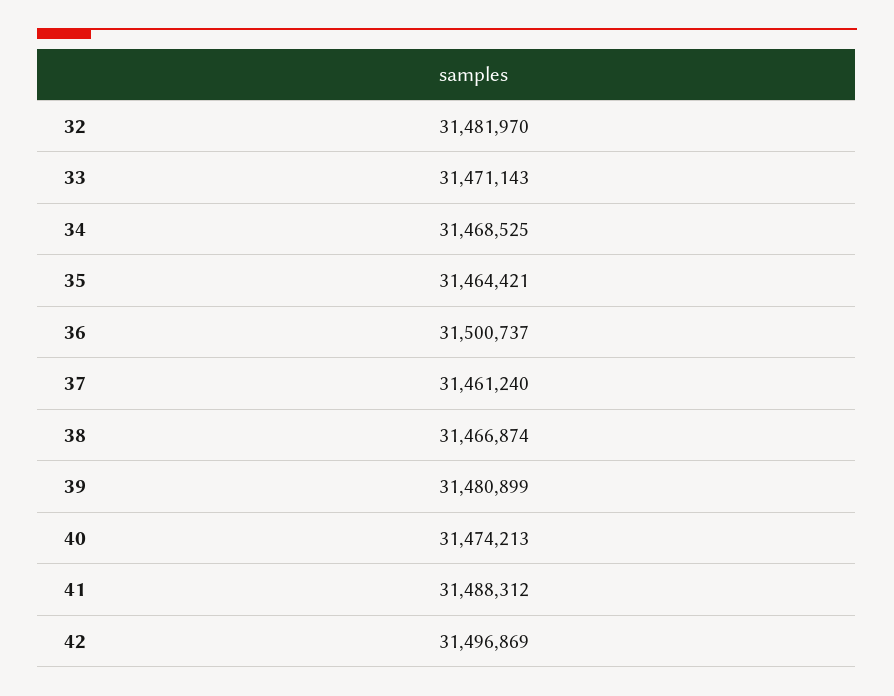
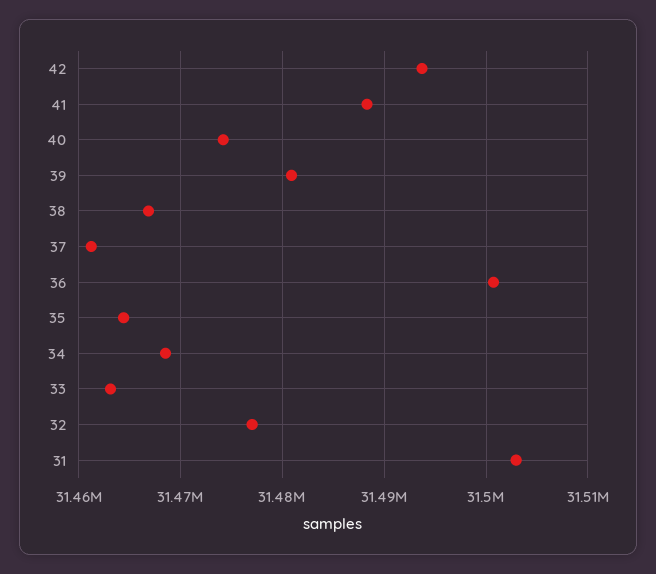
  {
-   "32": 31481970,
+   "32": 31477000,
-   "33": 31471143,
+   "33": 31463000,
    "34": 31468525,
    "35": 31464421,
    "36": 31500737,
    "37": 31461240,
    "38": 31466874,
    "39": 31480899,
    "40": 31474213,
    "41": 31488312,
-   "42": 31496869
+   "42": 31494000,
+   "31": 31503000
  }

